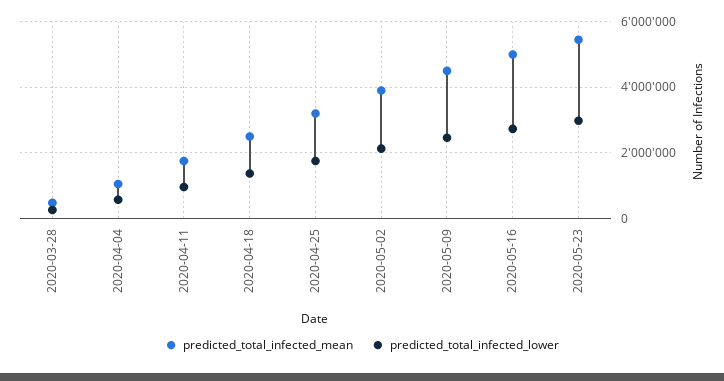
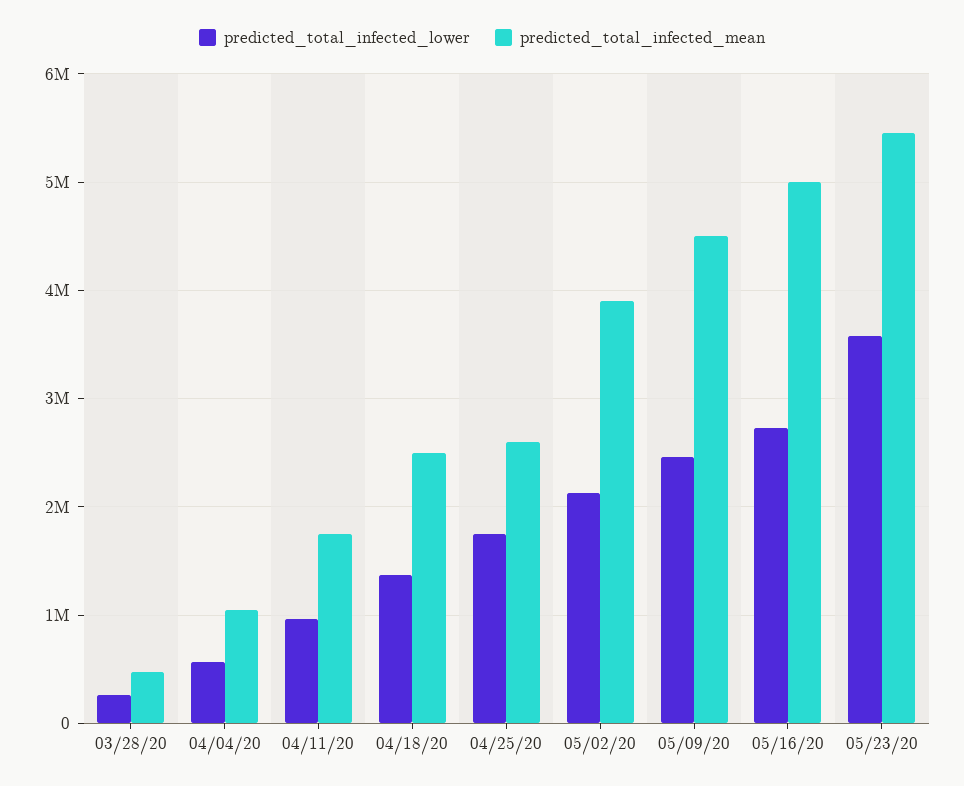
  {
    "predicted_total_infected_mean": {
      "2020-03-28": 500000,
      "2020-04-04": 1100000,
      "2020-04-11": 1800000,
      "2020-04-18": 2500000,
-     "2020-04-25": 3200000,
+     "2020-04-25": 2600000,
      "2020-05-02": 3900000,
      "2020-05-09": 4500000,
      "2020-05-16": 5000000,
      "2020-05-23": 5500000
    },
    "predicted_total_infected_lower": {
      "2020-03-28": 300000,
      "2020-04-04": 600000,
      "2020-04-11": 1000000,
      "2020-04-18": 1400000,
      "2020-04-25": 1800000,
      "2020-05-02": 2100000,
      "2020-05-09": 2500000,
      "2020-05-16": 2700000,
-     "2020-05-23": 3000000
+     "2020-05-23": 3600000
    }
  }

